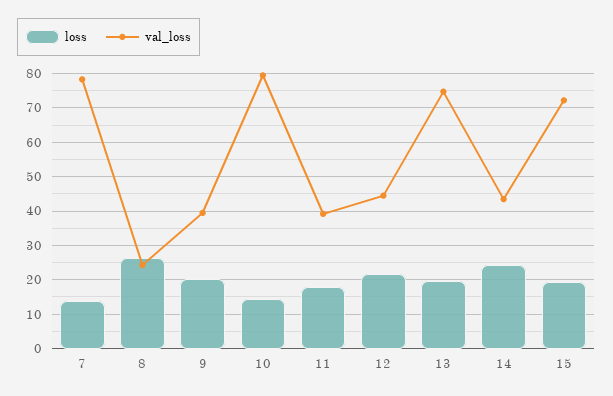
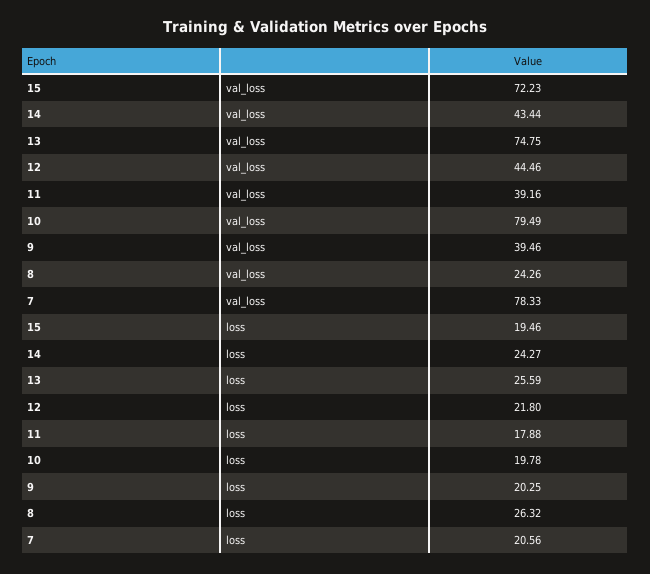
  {
    "loss": {
-     "7": 14,
+     "7": 20.56,
      "8": 26.32,
      "9": 20.25,
-     "10": 14,
+     "10": 19.78,
      "11": 17.88,
      "12": 21.8,
-     "13": 20,
+     "13": 25.59,
      "14": 24.27,
      "15": 19.46
    },
    "val_loss": {
      "7": 78.33,
      "8": 24.26,
      "9": 39.46,
      "10": 79.49,
      "11": 39.16,
      "12": 44.46,
      "13": 74.75,
      "14": 43.44,
      "15": 72.23
    }
  }

